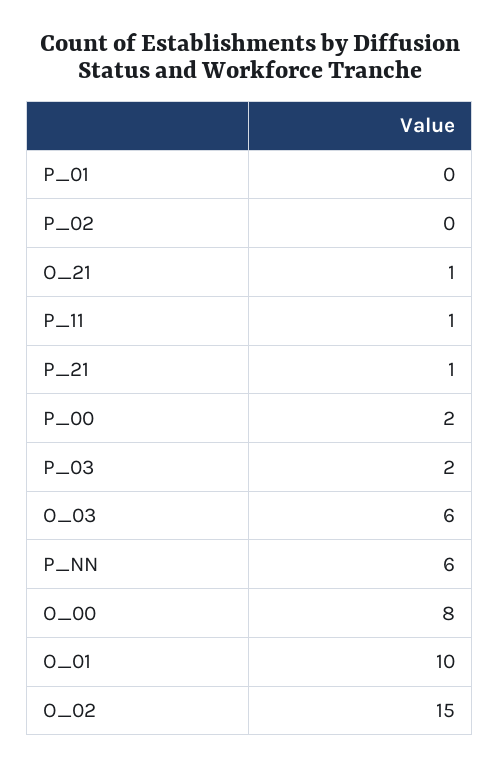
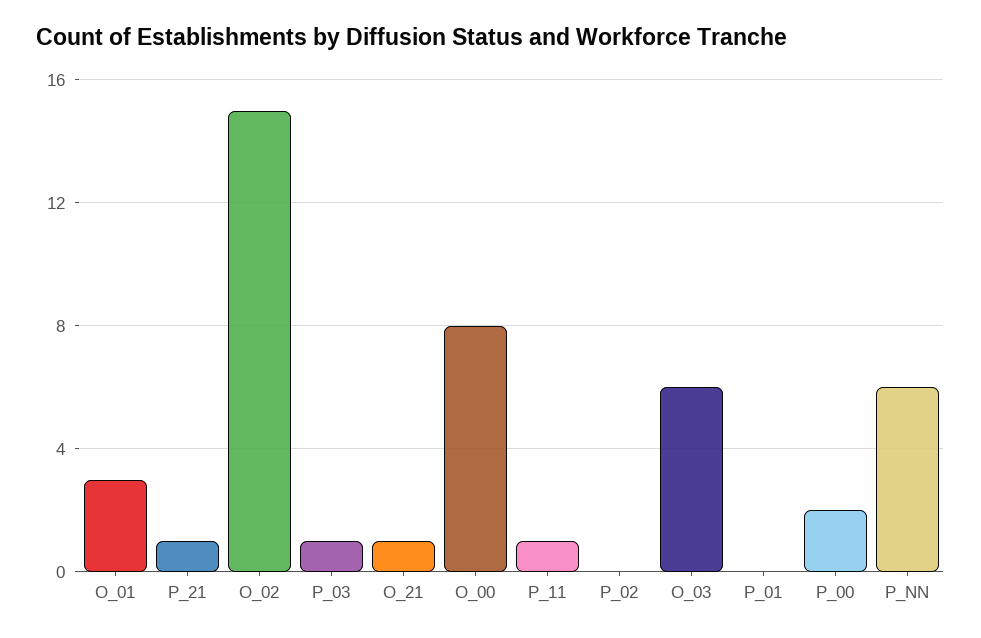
  {
    "P_01": 0,
    "P_02": 0,
    "O_21": 1,
    "P_11": 1,
    "P_21": 1,
    "P_00": 2,
-   "P_03": 2,
+   "P_03": 1,
    "O_03": 6,
    "P_NN": 6,
    "O_00": 8,
-   "O_01": 10,
+   "O_01": 3,
    "O_02": 15
  }

